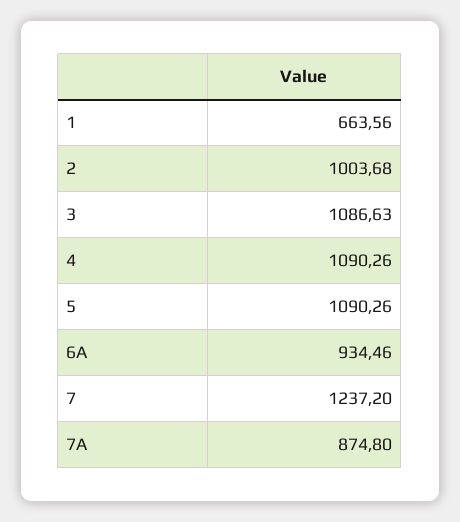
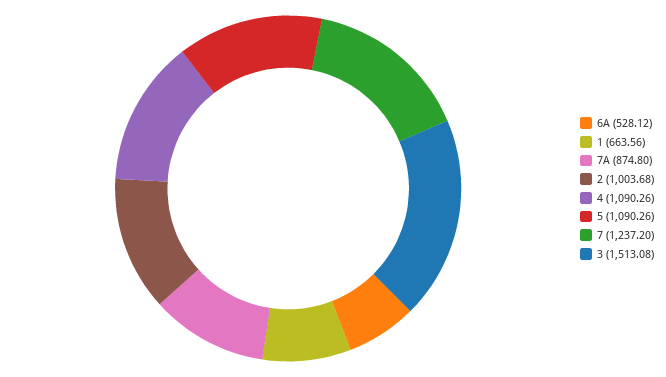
  {
    "1": 663.56,
    "2": 1003.68,
-   "3": 1086.63,
+   "3": 1513.08,
    "4": 1090.26,
    "5": 1090.26,
-   "6А": 934.46,
+   "6А": 528.12,
    "7": 1237.2,
    "7А": 874.8
  }

